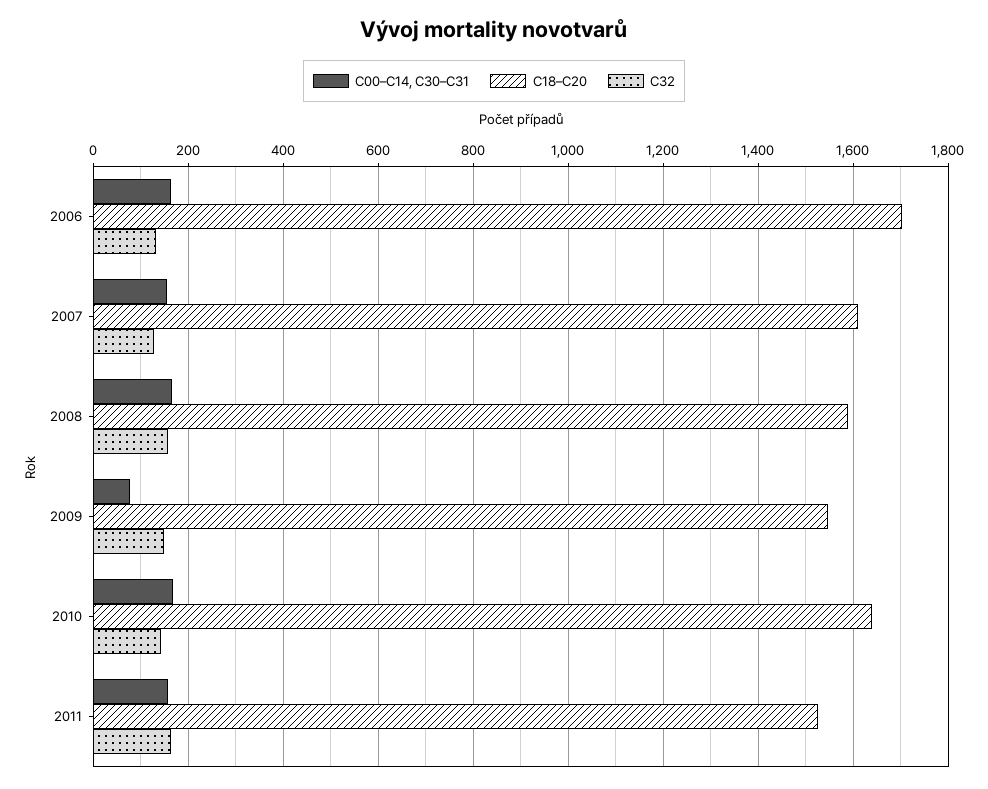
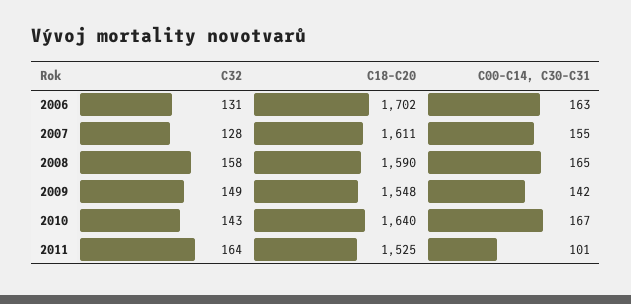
  {
    "C00–C14, C30–C31": {
      "2006": 163,
      "2007": 155,
      "2008": 165,
-     "2009": 80,
+     "2009": 142,
      "2010": 167,
-     "2011": 160
+     "2011": 101
    },
    "C18–C20": {
      "2006": 1702,
      "2007": 1611,
      "2008": 1590,
      "2009": 1548,
      "2010": 1640,
      "2011": 1525
    },
    "C32": {
      "2006": 131,
      "2007": 128,
      "2008": 158,
      "2009": 149,
      "2010": 143,
      "2011": 164
    }
  }

